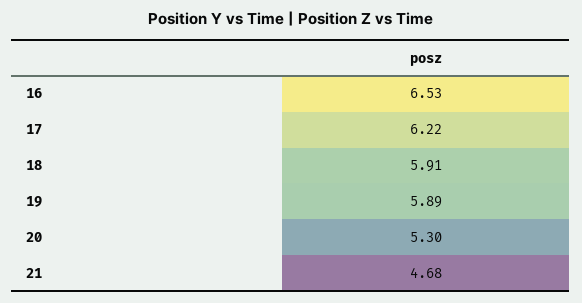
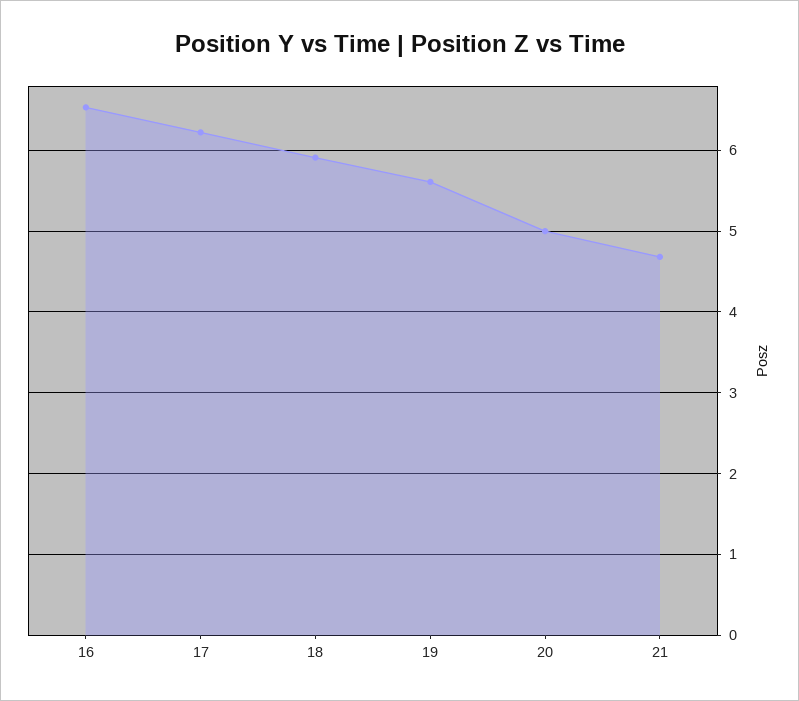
  {
    "16": 6.53,
    "17": 6.22,
    "18": 5.91,
-   "19": 5.89,
+   "19": 5.6,
-   "20": 5.3,
+   "20": 5,
    "21": 4.68
  }

